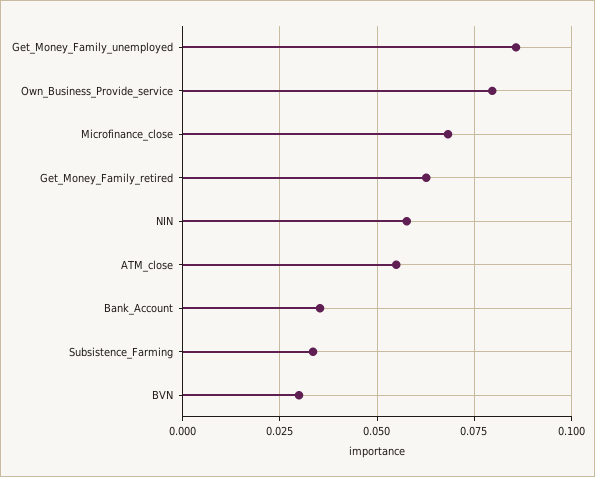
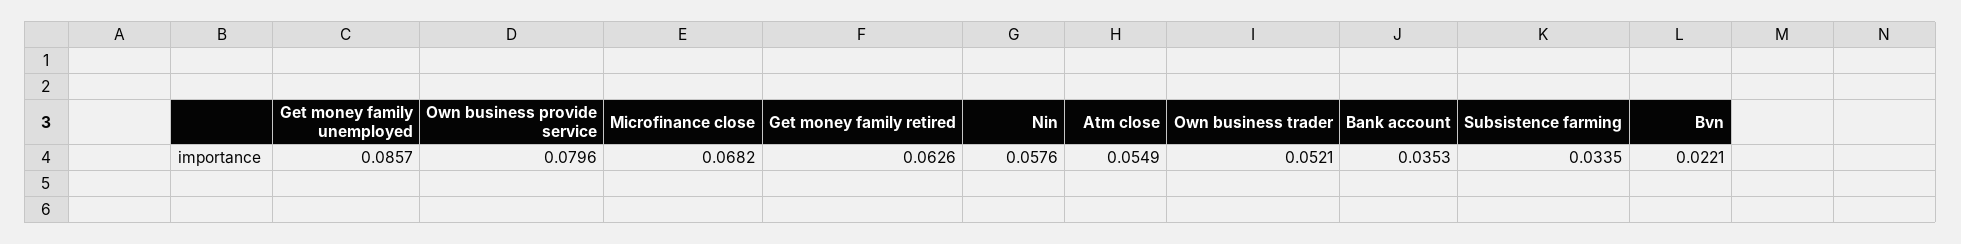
  {
    "Get_Money_Family_unemployed": 0.0857,
    "Own_Business_Provide_service": 0.0796,
    "Microfinance_close": 0.0682,
    "Get_Money_Family_retired": 0.0626,
    "NIN": 0.0576,
    "ATM_close": 0.0549,
    "Bank_Account": 0.0353,
    "Subsistence_Farming": 0.0335,
-   "BVN": 0.03
+   "BVN": 0.0221,
+   "Own business trader": 0.0521
  }

